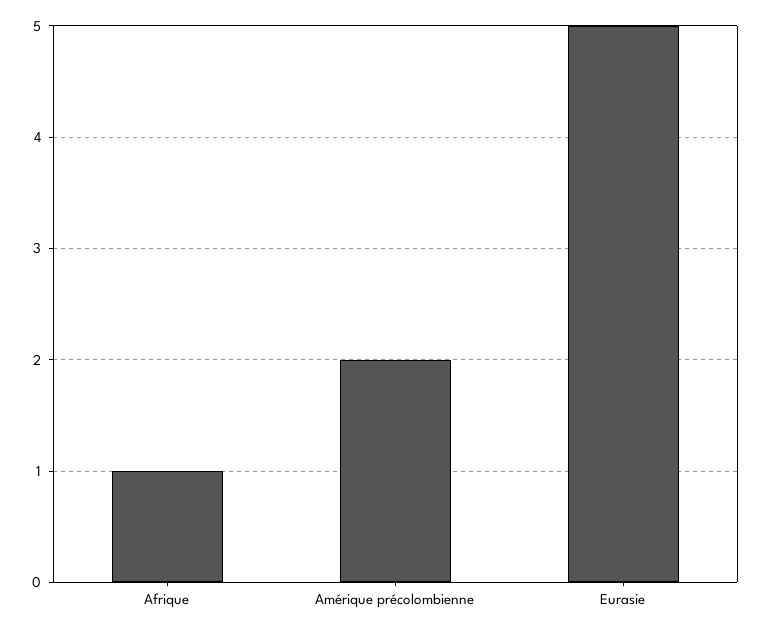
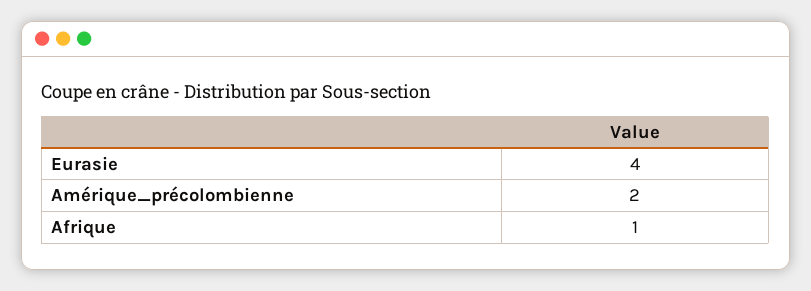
  {
    "Afrique": 1,
    "Amérique précolombienne": 2,
-   "Eurasie": 5
+   "Eurasie": 4
  }

